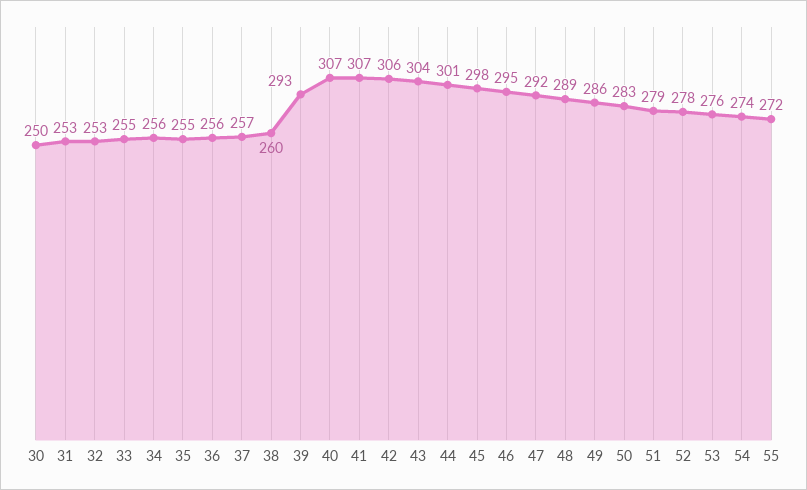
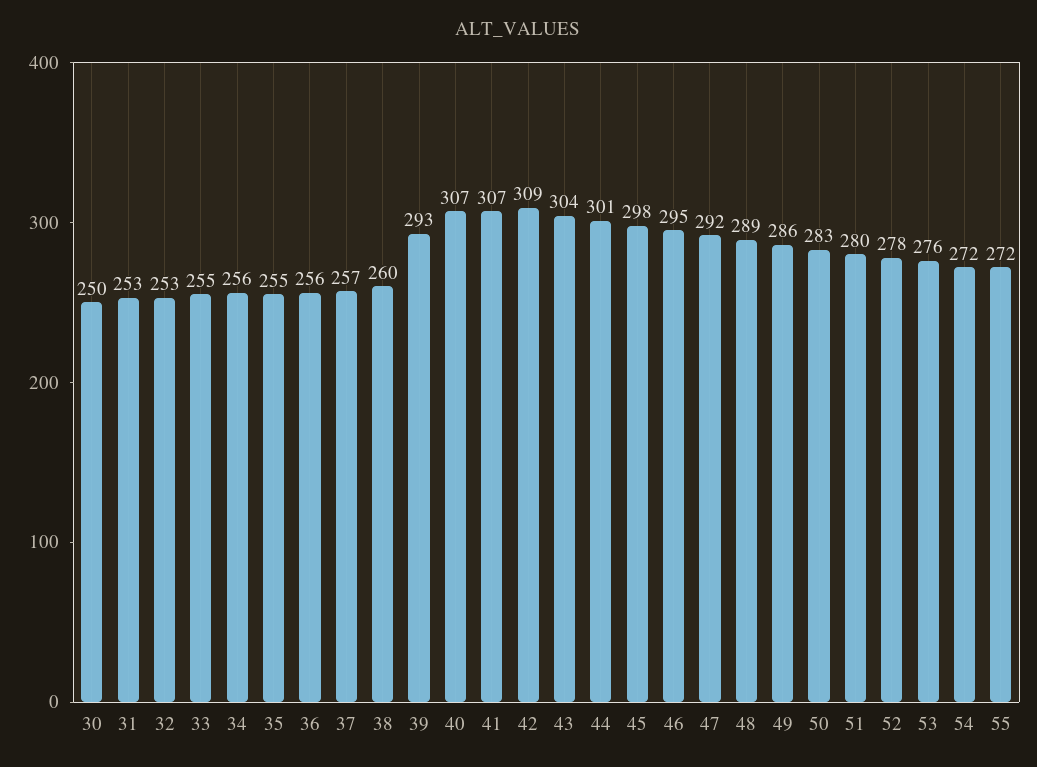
  {
    "30": 250,
    "31": 253,
    "32": 253,
    "33": 255,
    "34": 256,
    "35": 255,
    "36": 256,
    "37": 257,
    "38": 260,
    "39": 293,
    "40": 307,
    "41": 307,
-   "42": 306,
+   "42": 309,
    "43": 304,
    "44": 301,
    "45": 298,
    "46": 295,
    "47": 292,
    "48": 289,
    "49": 286,
    "50": 283,
-   "51": 279,
+   "51": 280,
    "52": 278,
    "53": 276,
-   "54": 274,
+   "54": 272,
    "55": 272
  }

